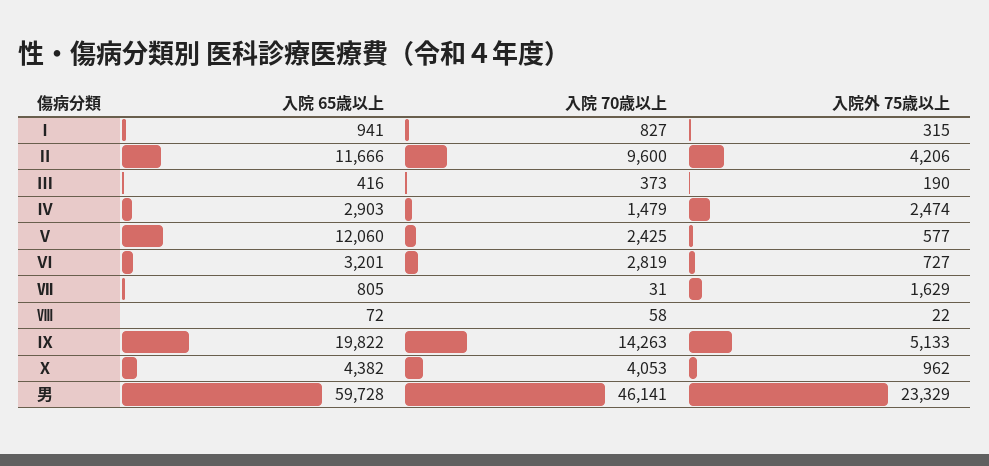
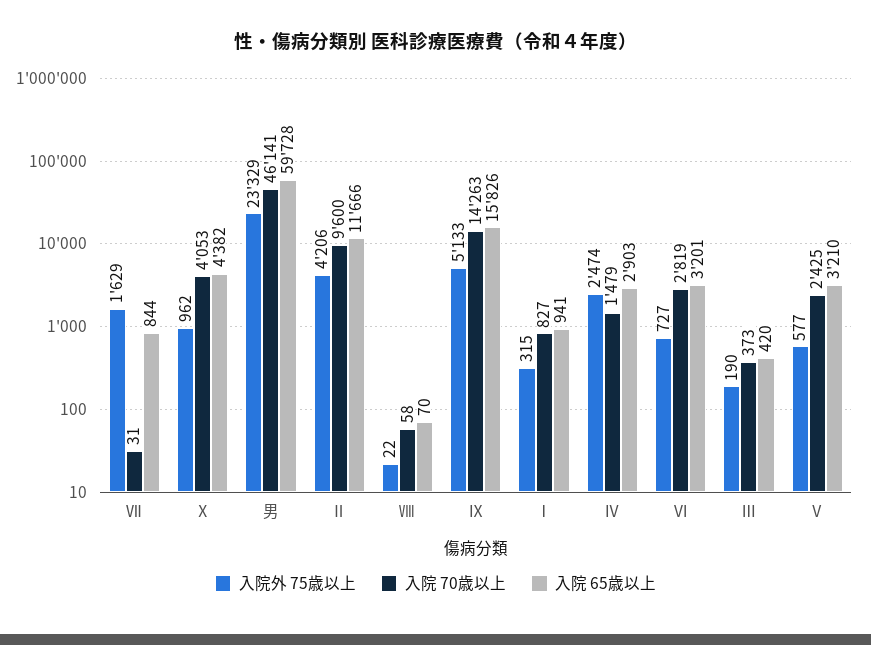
  {
    "入院 65歳以上": {
      "Ⅰ": 941,
      "Ⅱ": 11666,
-     "Ⅲ": 416,
+     "Ⅲ": 420,
      "Ⅳ": 2903,
-     "Ⅴ": 12060,
+     "Ⅴ": 3210,
      "Ⅵ": 3201,
-     "Ⅶ": 805,
+     "Ⅶ": 844,
-     "Ⅷ": 72,
+     "Ⅷ": 70,
-     "Ⅸ": 19822,
+     "Ⅸ": 15826,
      "Ⅹ": 4382,
      "男": 59728
    },
    "入院 70歳以上": {
      "Ⅰ": 827,
      "Ⅱ": 9600,
      "Ⅲ": 373,
      "Ⅳ": 1479,
      "Ⅴ": 2425,
      "Ⅵ": 2819,
      "Ⅶ": 31,
      "Ⅷ": 58,
      "Ⅸ": 14263,
      "Ⅹ": 4053,
      "男": 46141
    },
    "入院外 75歳以上": {
      "Ⅰ": 315,
      "Ⅱ": 4206,
      "Ⅲ": 190,
      "Ⅳ": 2474,
      "Ⅴ": 577,
      "Ⅵ": 727,
      "Ⅶ": 1629,
      "Ⅷ": 22,
      "Ⅸ": 5133,
      "Ⅹ": 962,
      "男": 23329
    }
  }

